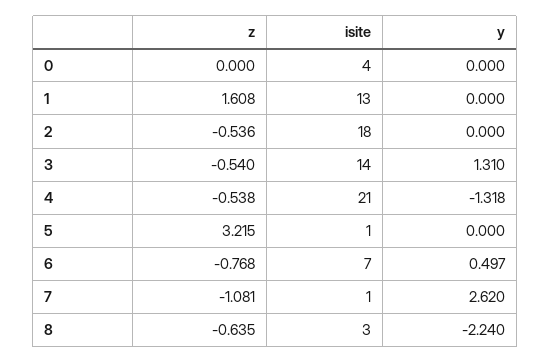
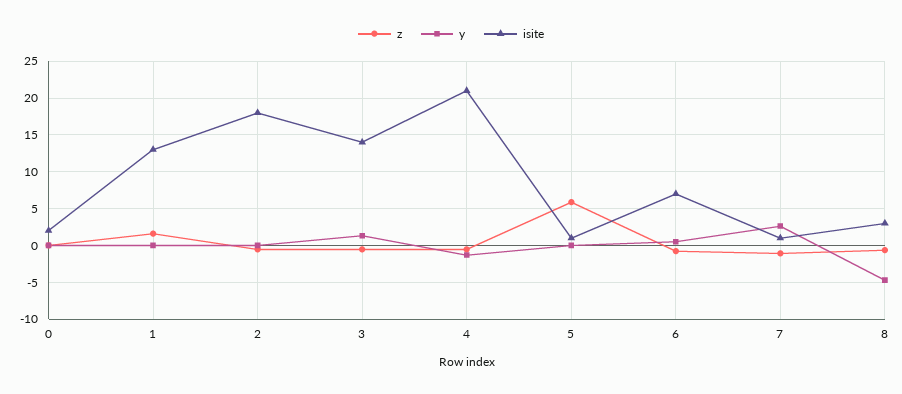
  {
    "z": {
      "0": 0,
      "1": 1.608,
      "2": -0.536,
      "3": -0.54,
      "4": -0.538,
-     "5": 3.215,
+     "5": 6,
      "6": -0.768,
      "7": -1.081,
      "8": -0.635
    },
    "isite": {
-     "0": 4,
+     "0": 2,
      "1": 13,
      "2": 18,
      "3": 14,
      "4": 21,
      "5": 1,
      "6": 7,
      "7": 1,
      "8": 3
    },
    "y": {
      "0": 0,
      "1": 0,
      "2": 0,
      "3": 1.31,
      "4": -1.318,
      "5": 0,
      "6": 0.497,
      "7": 2.62,
-     "8": -2.24
+     "8": -5
    }
  }

